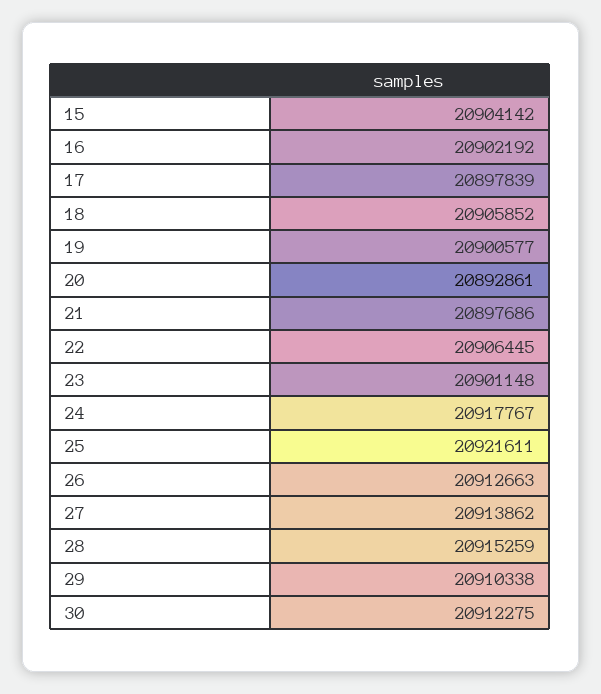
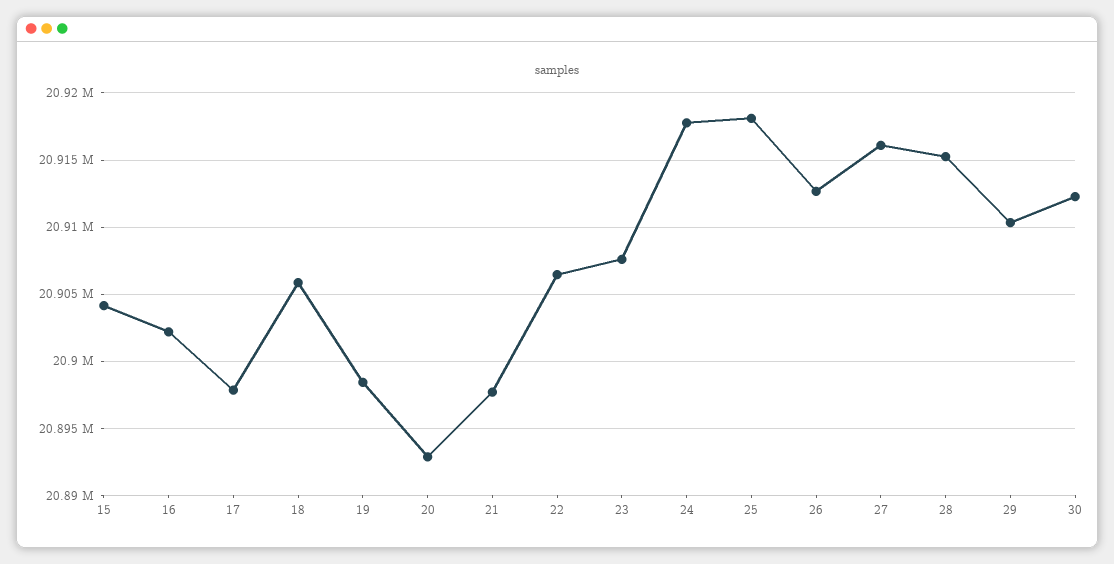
  {
    "15": 20904142,
    "16": 20902192,
    "17": 20897839,
    "18": 20905852,
-   "19": 20900577,
+   "19": 20898500,
    "20": 20892861,
    "21": 20897686,
    "22": 20906445,
-   "23": 20901148,
+   "23": 20907500,
    "24": 20917767,
-   "25": 20921611,
+   "25": 20918000,
    "26": 20912663,
-   "27": 20913862,
+   "27": 20916000,
    "28": 20915259,
    "29": 20910338,
    "30": 20912275
  }

